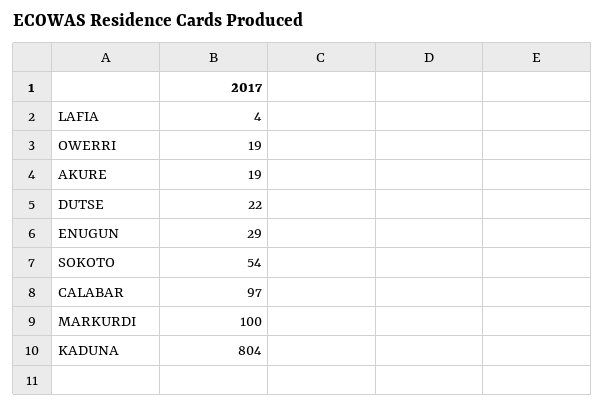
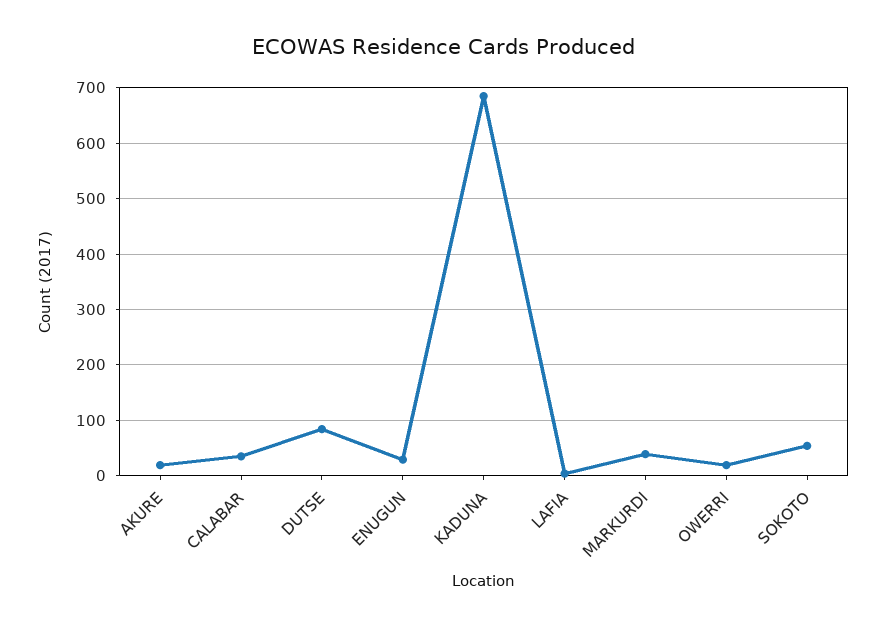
  {
    "LAFIA": 4,
    "OWERRI": 19,
    "AKURE": 19,
-   "DUTSE": 22,
+   "DUTSE": 80,
    "ENUGUN": 29,
    "SOKOTO": 54,
-   "CALABAR": 97,
+   "CALABAR": 40,
-   "MARKURDI": 100,
+   "MARKURDI": 40,
-   "KADUNA": 804
+   "KADUNA": 680
  }

